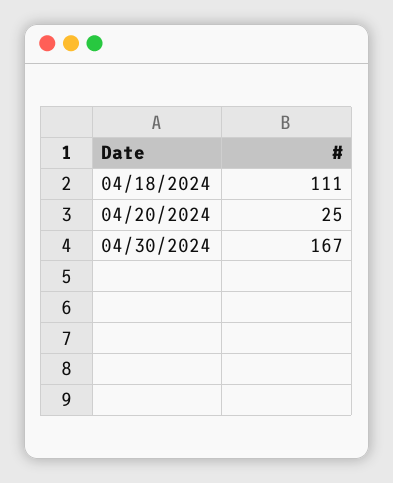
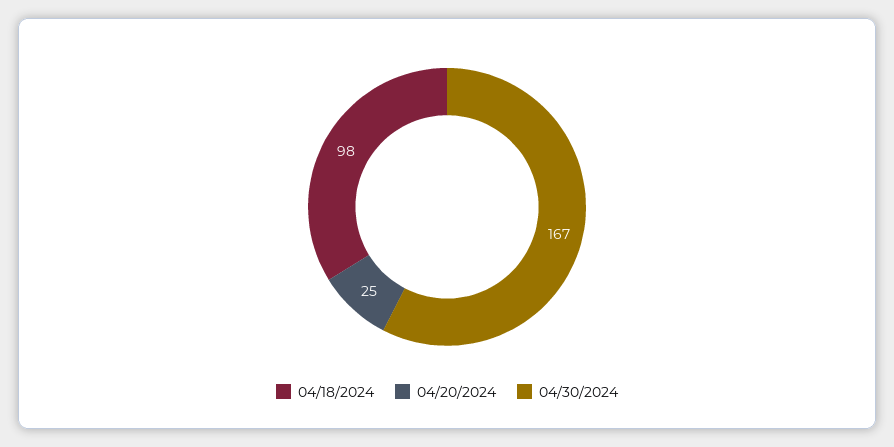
  {
-   "04/18/2024": 111,
+   "04/18/2024": 98,
    "04/20/2024": 25,
    "04/30/2024": 167
  }

